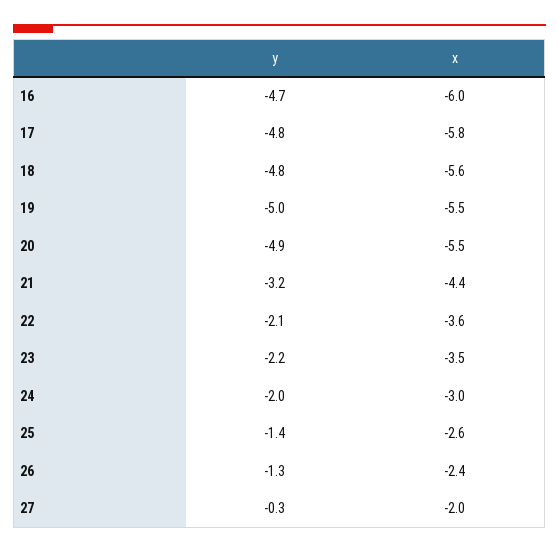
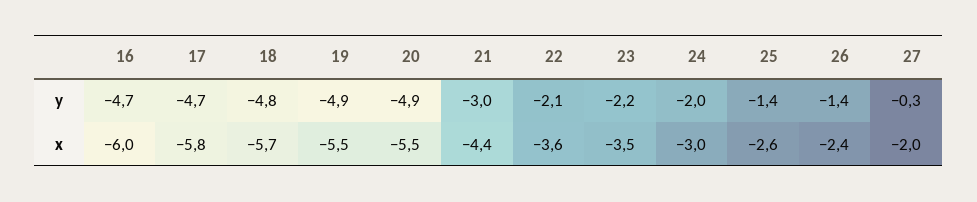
  {
    "y": {
      "16": -4.7,
-     "17": -4.8,
+     "17": -4.7,
      "18": -4.8,
-     "19": -5,
+     "19": -4.9,
      "20": -4.9,
-     "21": -3.2,
+     "21": -3,
      "22": -2.1,
      "23": -2.2,
      "24": -2,
      "25": -1.4,
-     "26": -1.3,
+     "26": -1.4,
      "27": -0.3
    },
    "x": {
      "16": -6,
      "17": -5.8,
-     "18": -5.6,
+     "18": -5.7,
      "19": -5.5,
      "20": -5.5,
      "21": -4.4,
      "22": -3.6,
      "23": -3.5,
      "24": -3,
      "25": -2.6,
      "26": -2.4,
      "27": -2
    }
  }

